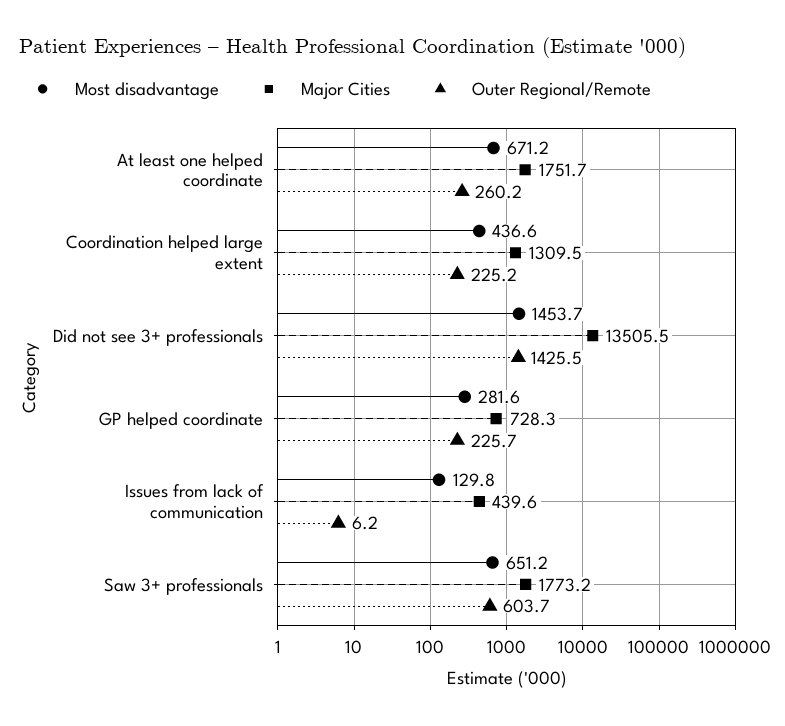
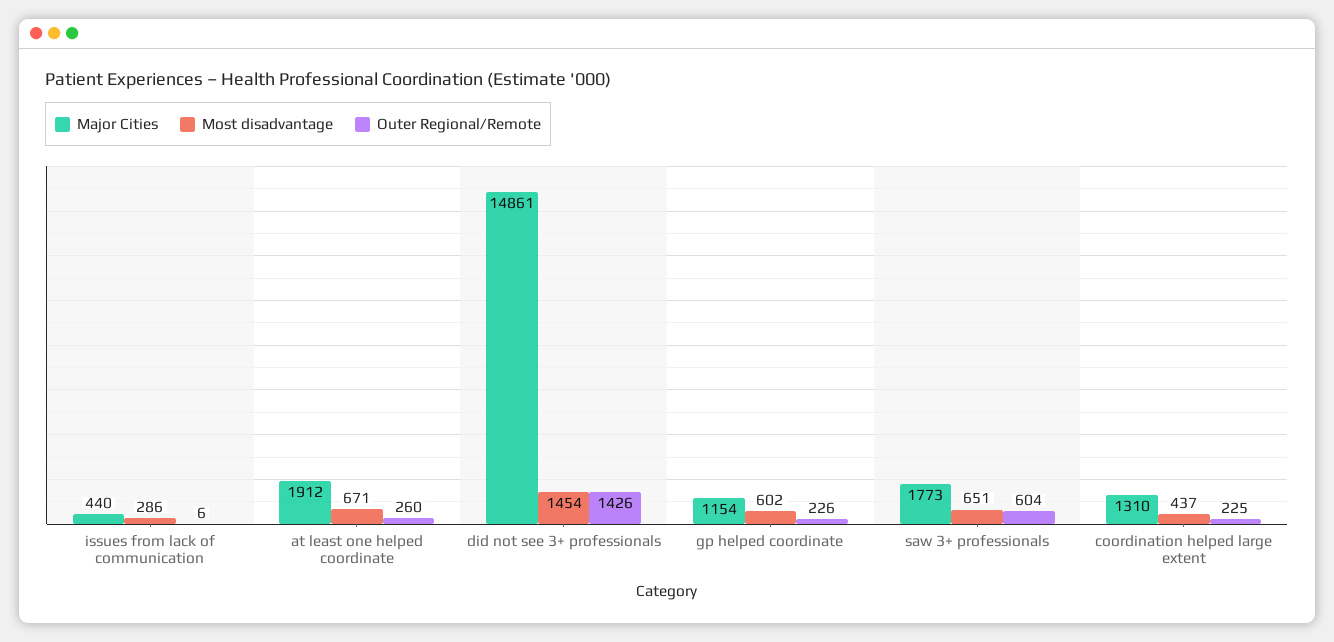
  {
    "Most disadvantage": {
      "At least one helped coordinate": 671.2,
      "Coordination helped large extent": 436.6,
      "Did not see 3+ professionals": 1453.7,
-     "GP helped coordinate": 281.6,
+     "GP helped coordinate": 602,
-     "Issues from lack of communication": 129.8,
+     "Issues from lack of communication": 286,
      "Saw 3+ professionals": 651.2
    },
    "Major Cities": {
-     "At least one helped coordinate": 1751.7,
+     "At least one helped coordinate": 1912,
      "Coordination helped large extent": 1309.5,
-     "Did not see 3+ professionals": 13505.5,
+     "Did not see 3+ professionals": 14861,
-     "GP helped coordinate": 728.3,
+     "GP helped coordinate": 1154,
      "Issues from lack of communication": 439.6,
      "Saw 3+ professionals": 1773.2
    },
    "Outer Regional/Remote": {
      "At least one helped coordinate": 260.2,
      "Coordination helped large extent": 225.2,
      "Did not see 3+ professionals": 1425.5,
      "GP helped coordinate": 225.7,
      "Issues from lack of communication": 6.2,
      "Saw 3+ professionals": 603.7
    }
  }

